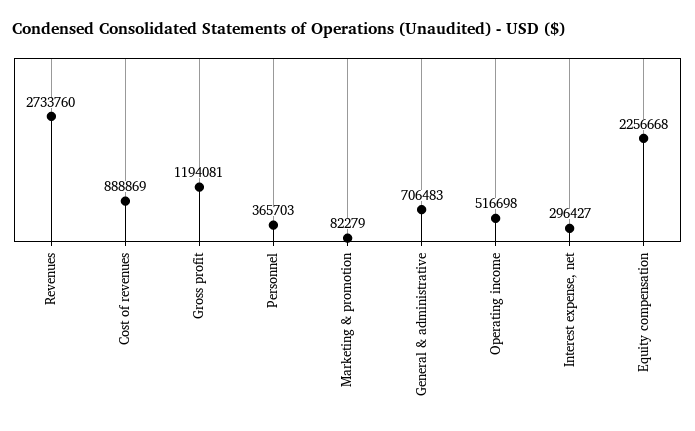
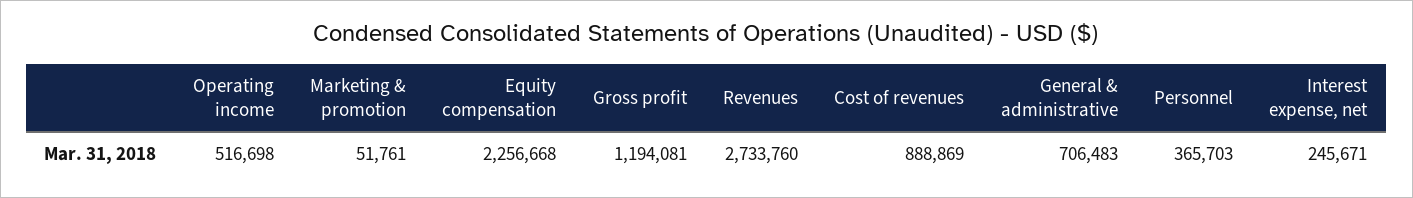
  {
    "Revenues": 2733760,
    "Cost of revenues": 888869,
    "Gross profit": 1194081,
    "Personnel": 365703,
-   "Marketing & promotion": 82279,
+   "Marketing & promotion": 51761,
    "General & administrative": 706483,
    "Operating income": 516698,
-   "Interest expense, net": 296427,
+   "Interest expense, net": 245671,
    "Equity compensation": 2256668
  }

